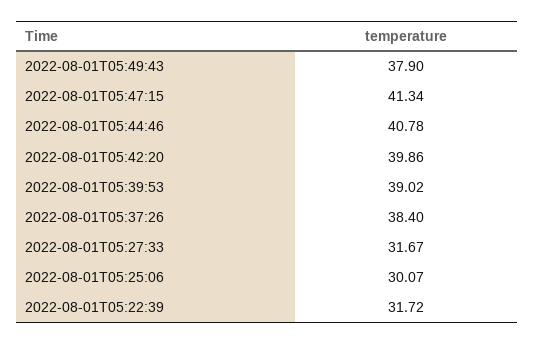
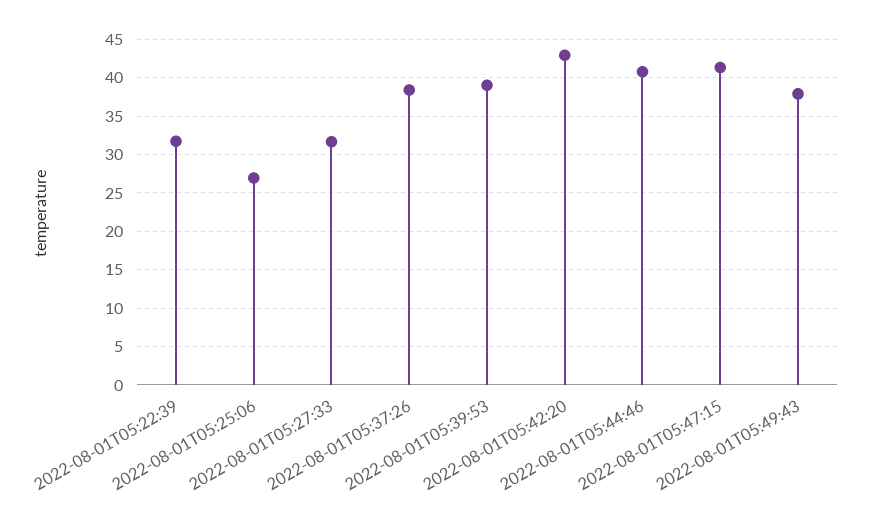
  {
    "2022-08-01T05:49:43": 37.9,
    "2022-08-01T05:47:15": 41.34,
    "2022-08-01T05:44:46": 40.78,
-   "2022-08-01T05:42:20": 39.86,
+   "2022-08-01T05:42:20": 43,
    "2022-08-01T05:39:53": 39.02,
    "2022-08-01T05:37:26": 38.4,
    "2022-08-01T05:27:33": 31.67,
-   "2022-08-01T05:25:06": 30.07,
+   "2022-08-01T05:25:06": 27,
    "2022-08-01T05:22:39": 31.72
  }

